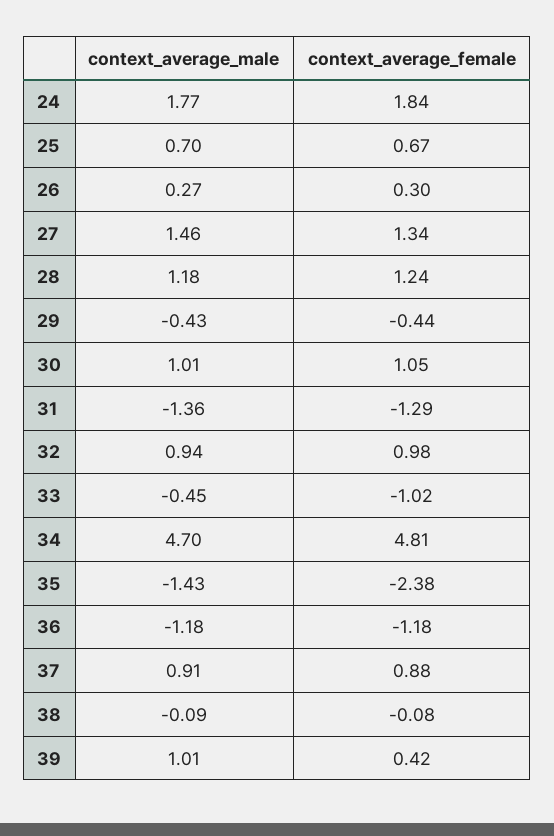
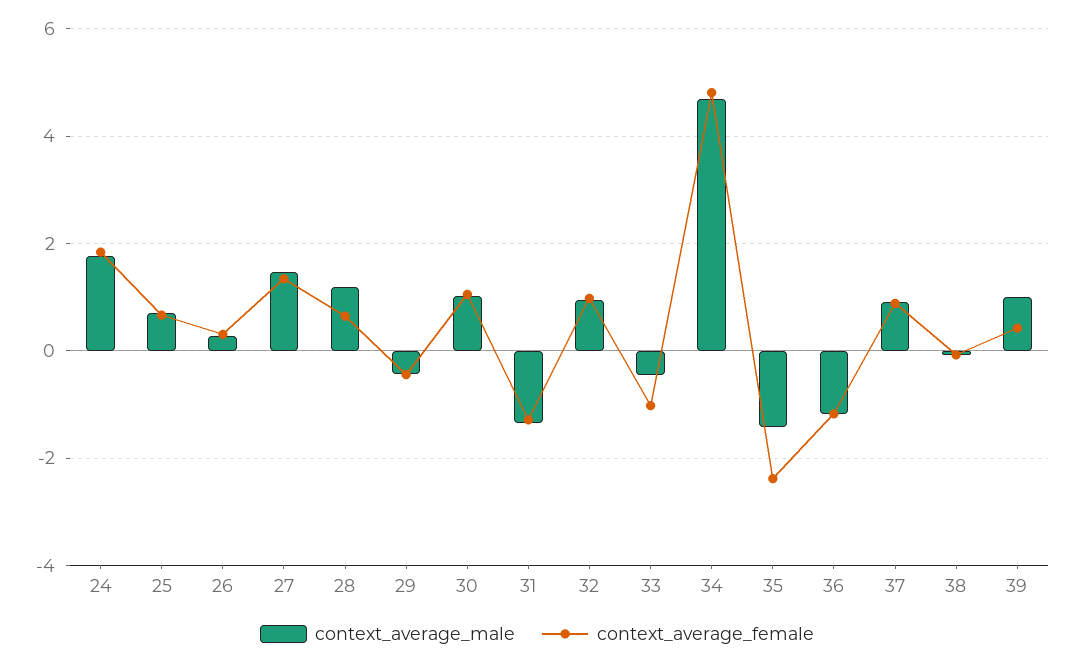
  {
    "context_average_male": {
      "24": 1.77,
      "25": 0.7,
      "26": 0.27,
      "27": 1.46,
      "28": 1.18,
      "29": -0.43,
      "30": 1.01,
      "31": -1.36,
      "32": 0.94,
      "33": -0.45,
      "34": 4.7,
      "35": -1.43,
      "36": -1.18,
      "37": 0.91,
      "38": -0.09,
      "39": 1.01
    },
    "context_average_female": {
      "24": 1.84,
      "25": 0.67,
      "26": 0.3,
      "27": 1.34,
-     "28": 1.24,
+     "28": 0.6,
      "29": -0.44,
      "30": 1.05,
      "31": -1.29,
      "32": 0.98,
      "33": -1.02,
      "34": 4.81,
      "35": -2.38,
      "36": -1.18,
      "37": 0.88,
      "38": -0.08,
      "39": 0.42
    }
  }

